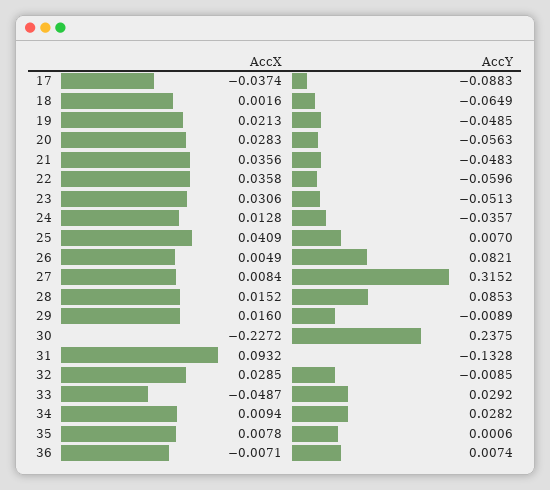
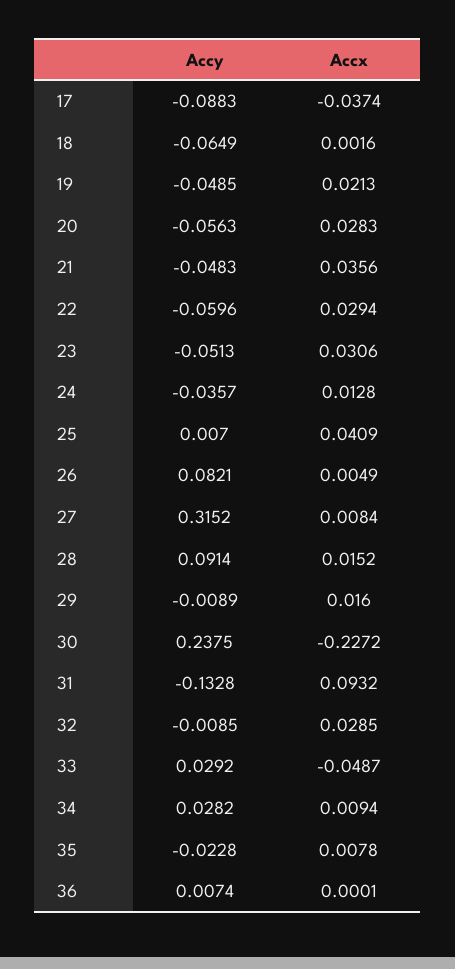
  {
    "AccX": {
      "17": -0.0374,
      "18": 0.0016,
      "19": 0.0213,
      "20": 0.0283,
      "21": 0.0356,
-     "22": 0.0358,
+     "22": 0.0294,
      "23": 0.0306,
      "24": 0.0128,
      "25": 0.0409,
      "26": 0.0049,
      "27": 0.0084,
      "28": 0.0152,
      "29": 0.016,
      "30": -0.2272,
      "31": 0.0932,
      "32": 0.0285,
      "33": -0.0487,
      "34": 0.0094,
      "35": 0.0078,
-     "36": -0.0071
+     "36": 0.0001
    },
    "AccY": {
      "17": -0.0883,
      "18": -0.0649,
      "19": -0.0485,
      "20": -0.0563,
      "21": -0.0483,
      "22": -0.0596,
      "23": -0.0513,
      "24": -0.0357,
      "25": 0.007,
      "26": 0.0821,
      "27": 0.3152,
-     "28": 0.0853,
+     "28": 0.0914,
      "29": -0.0089,
      "30": 0.2375,
      "31": -0.1328,
      "32": -0.0085,
      "33": 0.0292,
      "34": 0.0282,
-     "35": 0.0006,
+     "35": -0.0228,
      "36": 0.0074
    }
  }

